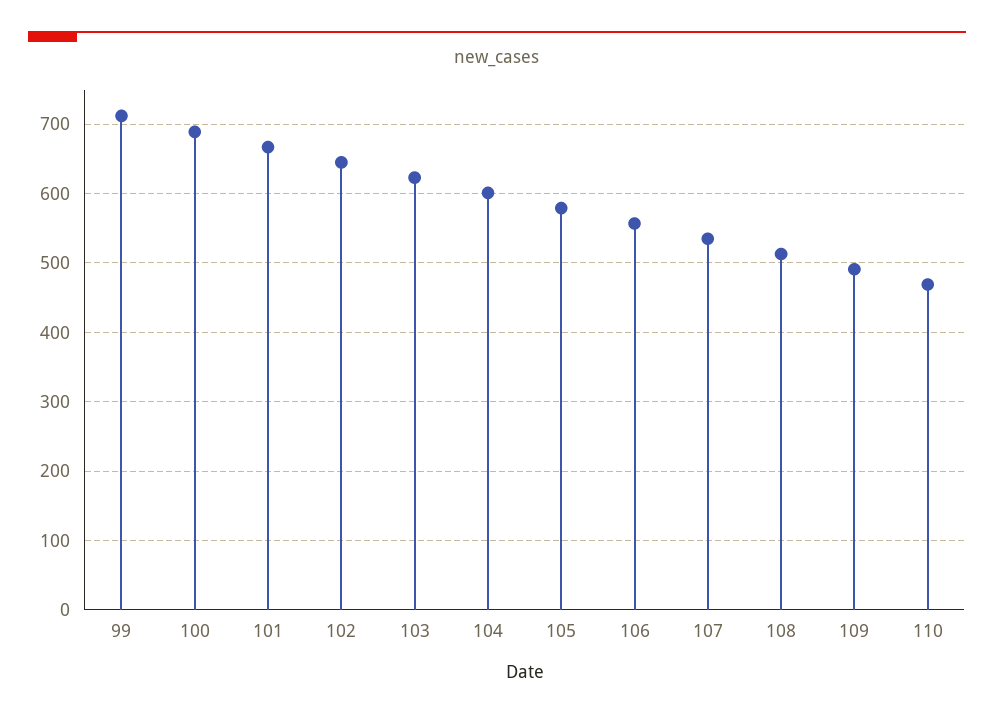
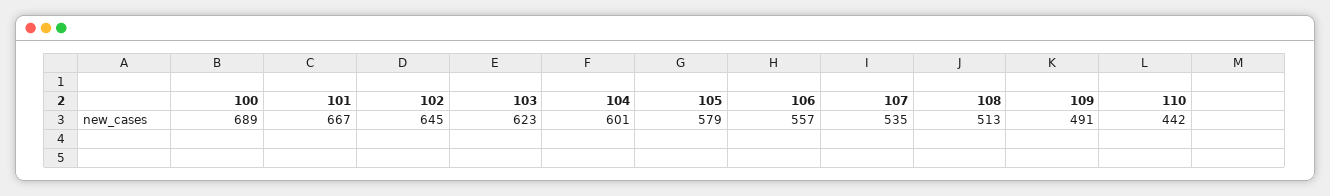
  {
-   "99": 710,
    "100": 689,
    "101": 667,
    "102": 645,
    "103": 623,
    "104": 601,
    "105": 579,
    "106": 557,
    "107": 535,
    "108": 513,
    "109": 491,
-   "110": 470
+   "110": 442
  }

